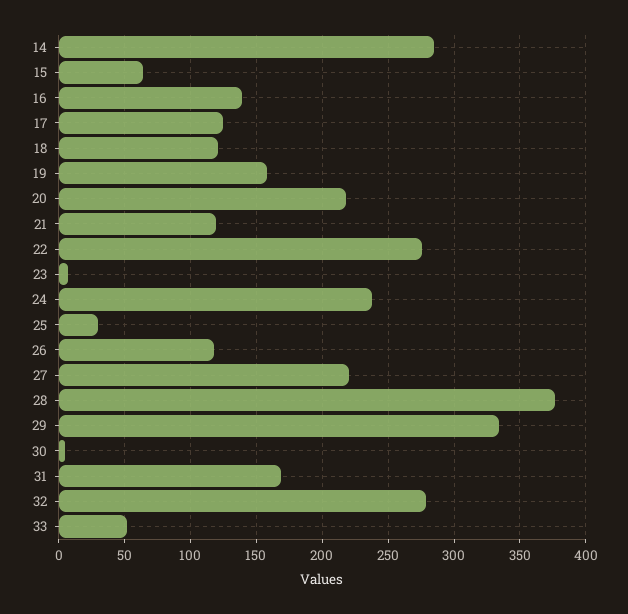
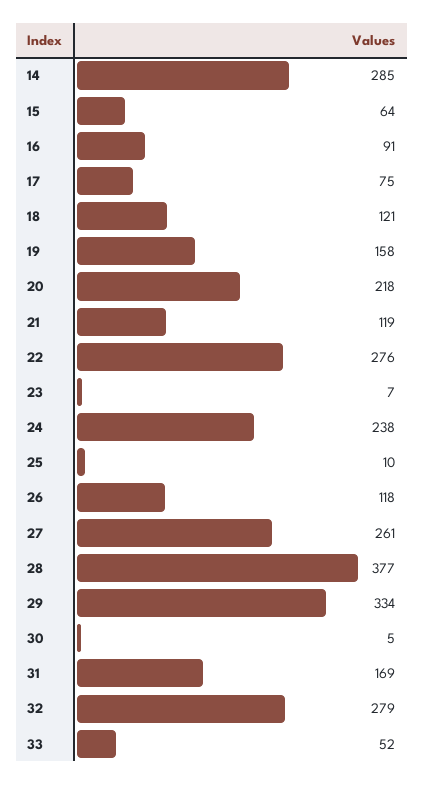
  {
    "14": 285,
    "15": 64,
-   "16": 140,
+   "16": 91,
-   "17": 125,
+   "17": 75,
    "18": 121,
    "19": 158,
    "20": 218,
    "21": 119,
    "22": 276,
    "23": 7,
    "24": 238,
-   "25": 30,
+   "25": 10,
    "26": 118,
-   "27": 220,
+   "27": 261,
    "28": 377,
    "29": 334,
    "30": 5,
    "31": 169,
    "32": 279,
    "33": 52
  }

